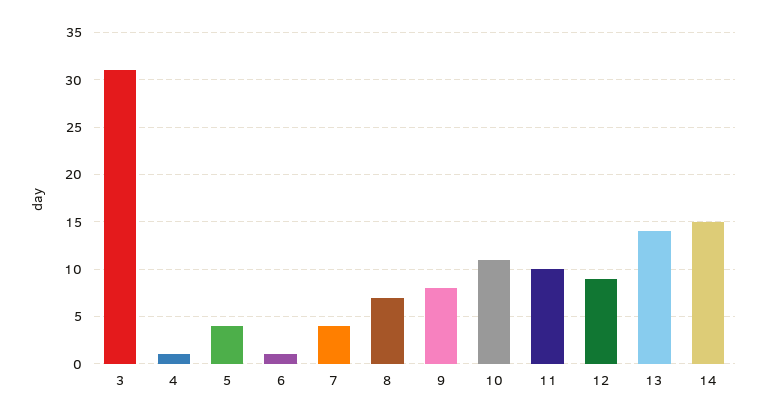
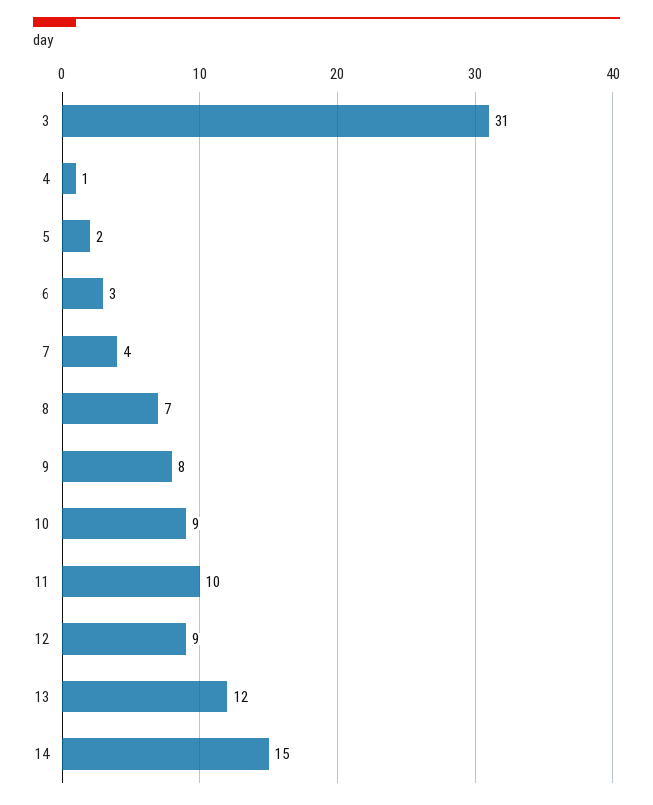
  {
    "3": 31,
    "4": 1,
-   "5": 4,
+   "5": 2,
-   "6": 1,
+   "6": 3,
    "7": 4,
    "8": 7,
    "9": 8,
-   "10": 11,
+   "10": 9,
    "11": 10,
    "12": 9,
-   "13": 14,
+   "13": 12,
    "14": 15
  }

